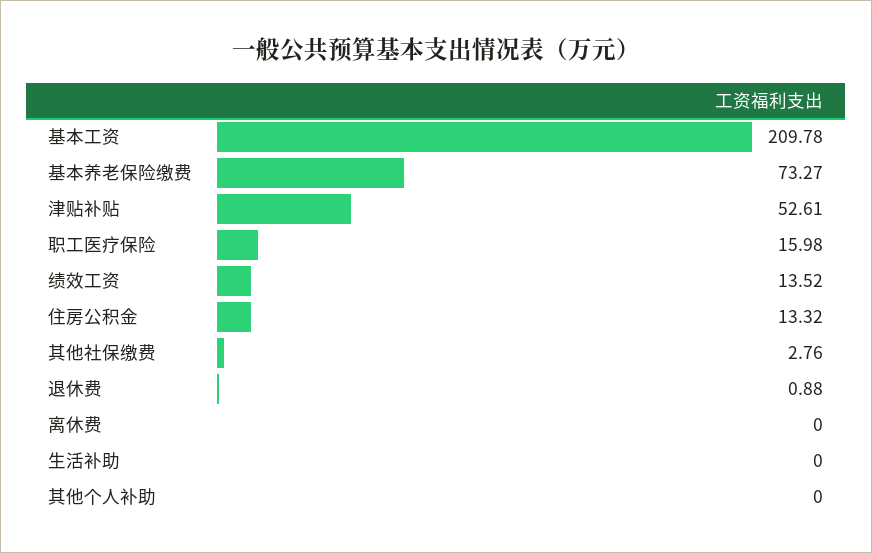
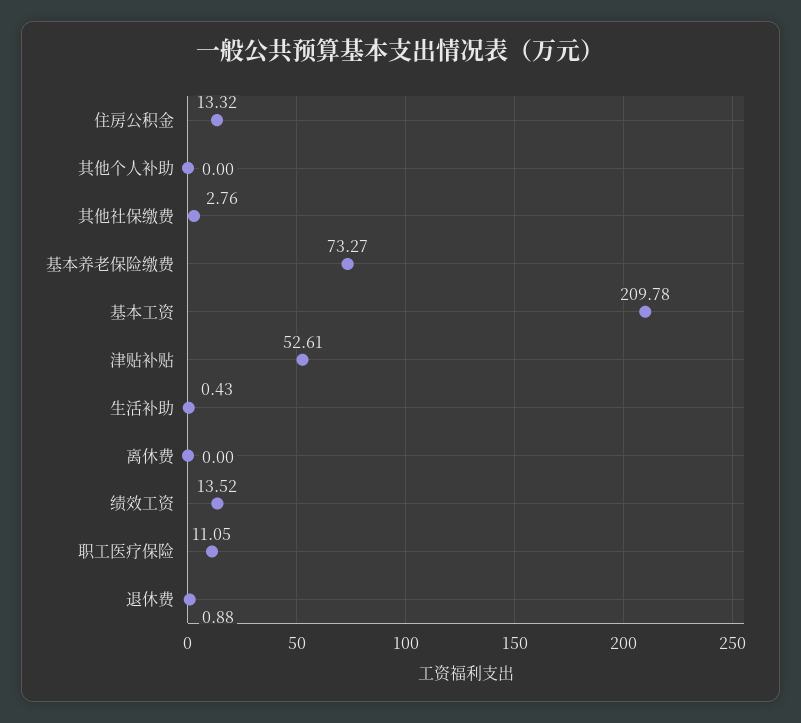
  {
    "基本工资": 209.78,
    "基本养老保险缴费": 73.27,
    "津贴补贴": 52.61,
-   "职工医疗保险": 15.98,
+   "职工医疗保险": 11.05,
    "绩效工资": 13.52,
    "住房公积金": 13.32,
    "其他社保缴费": 2.76,
    "退休费": 0.88,
    "离休费": 0,
-   "生活补助": 0,
+   "生活补助": 0.43,
    "其他个人补助": 0
  }

